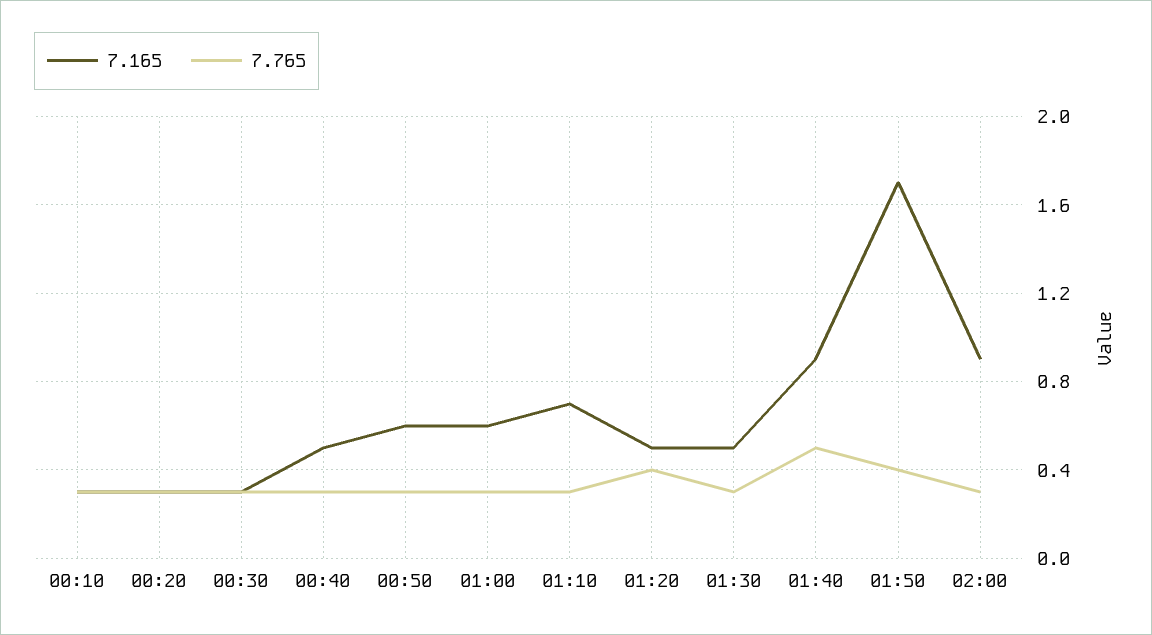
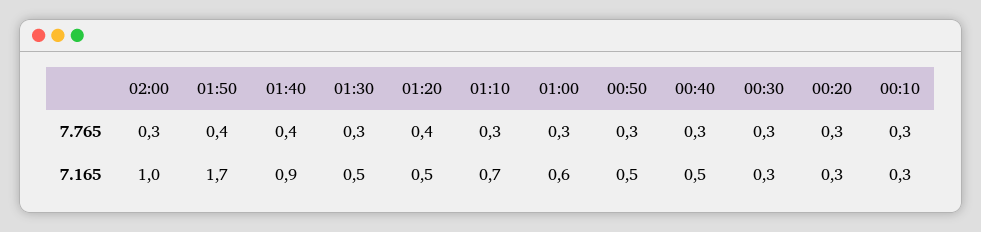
  {
    "7.165": {
      "00:10": 0.3,
      "00:20": 0.3,
      "00:30": 0.3,
      "00:40": 0.5,
-     "00:50": 0.6,
+     "00:50": 0.5,
      "01:00": 0.6,
      "01:10": 0.7,
      "01:20": 0.5,
      "01:30": 0.5,
      "01:40": 0.9,
      "01:50": 1.7,
-     "02:00": 0.9
+     "02:00": 1
    },
    "7.765": {
      "00:10": 0.3,
      "00:20": 0.3,
      "00:30": 0.3,
      "00:40": 0.3,
      "00:50": 0.3,
      "01:00": 0.3,
      "01:10": 0.3,
      "01:20": 0.4,
      "01:30": 0.3,
-     "01:40": 0.5,
+     "01:40": 0.4,
      "01:50": 0.4,
      "02:00": 0.3
    }
  }

